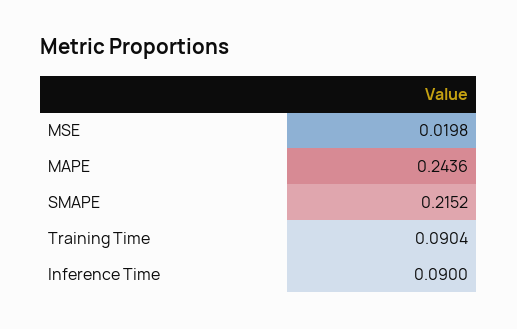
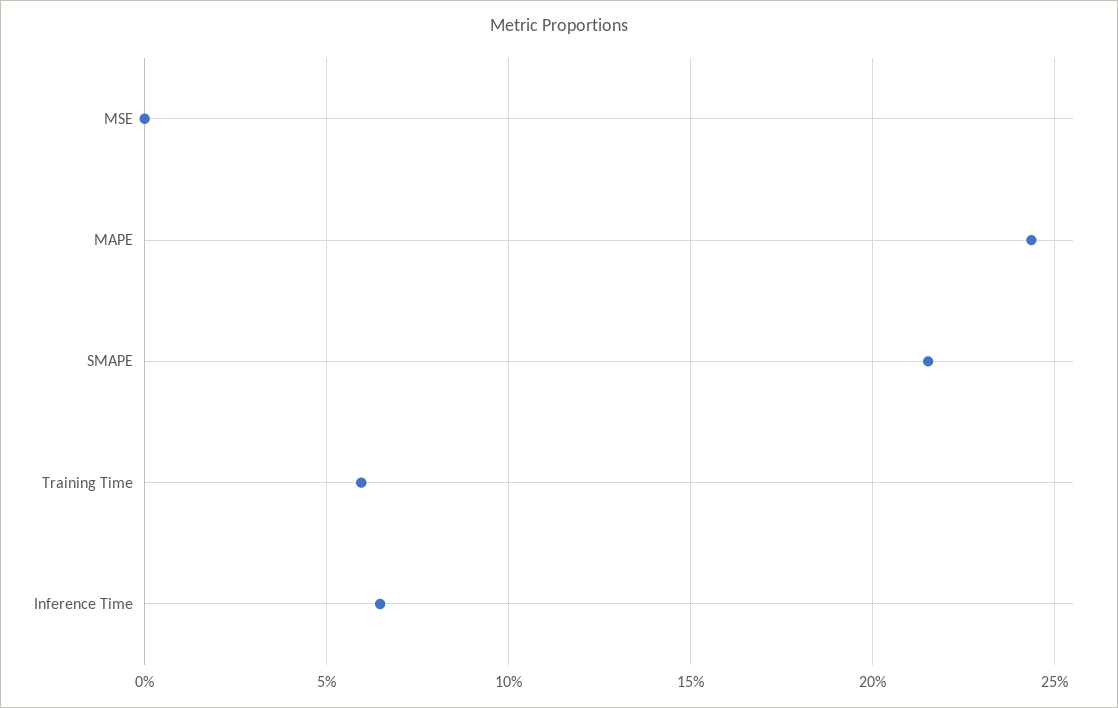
  {
-   "MSE": 0.0198,
+   "MSE": 0,
    "MAPE": 0.2436,
    "SMAPE": 0.2152,
-   "Training Time": 0.0904,
+   "Training Time": 0.06,
-   "Inference Time": 0.09
+   "Inference Time": 0.065
  }

